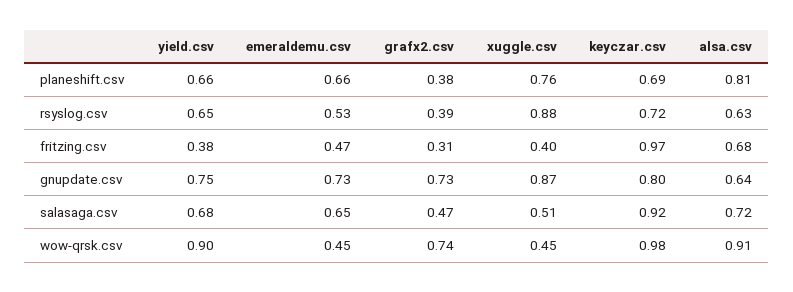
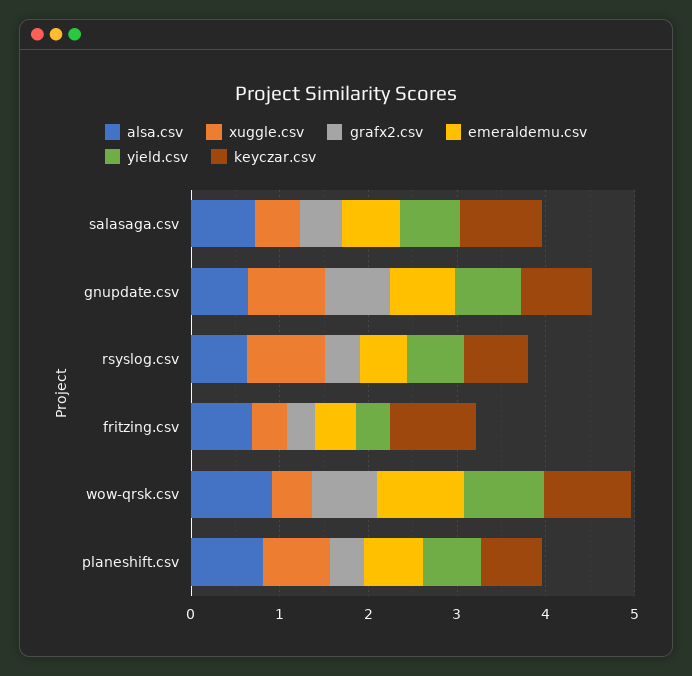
  {
    "yield.csv": {
      "planeshift.csv": 0.66,
      "rsyslog.csv": 0.65,
      "fritzing.csv": 0.38,
      "gnupdate.csv": 0.75,
      "salasaga.csv": 0.68,
      "wow-qrsk.csv": 0.9
    },
    "emeraldemu.csv": {
      "planeshift.csv": 0.66,
      "rsyslog.csv": 0.53,
      "fritzing.csv": 0.47,
      "gnupdate.csv": 0.73,
      "salasaga.csv": 0.65,
-     "wow-qrsk.csv": 0.45
+     "wow-qrsk.csv": 1
    },
    "grafx2.csv": {
      "planeshift.csv": 0.38,
      "rsyslog.csv": 0.39,
      "fritzing.csv": 0.31,
      "gnupdate.csv": 0.73,
      "salasaga.csv": 0.47,
      "wow-qrsk.csv": 0.74
    },
    "xuggle.csv": {
      "planeshift.csv": 0.76,
      "rsyslog.csv": 0.88,
      "fritzing.csv": 0.4,
      "gnupdate.csv": 0.87,
      "salasaga.csv": 0.51,
      "wow-qrsk.csv": 0.45
    },
    "keyczar.csv": {
      "planeshift.csv": 0.69,
      "rsyslog.csv": 0.72,
      "fritzing.csv": 0.97,
      "gnupdate.csv": 0.8,
      "salasaga.csv": 0.92,
      "wow-qrsk.csv": 0.98
    },
    "alsa.csv": {
      "planeshift.csv": 0.81,
      "rsyslog.csv": 0.63,
      "fritzing.csv": 0.68,
      "gnupdate.csv": 0.64,
      "salasaga.csv": 0.72,
      "wow-qrsk.csv": 0.91
    }
  }

